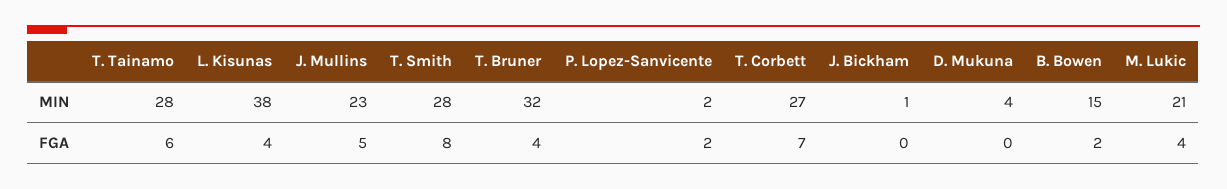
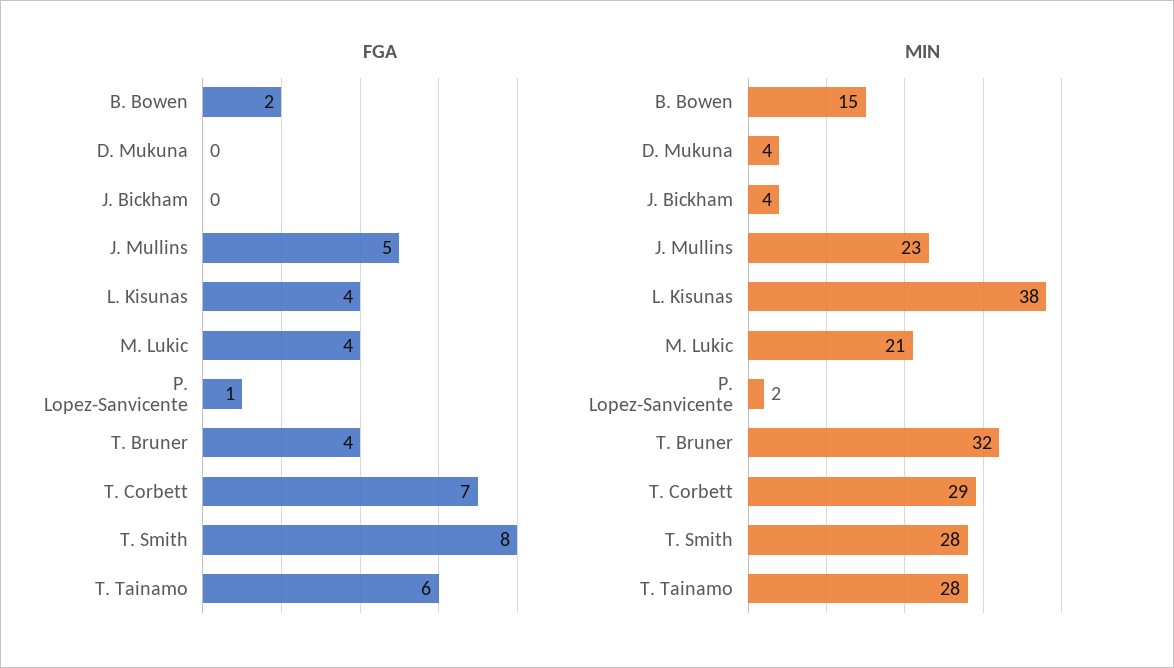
  {
    "MIN": {
      "T. Tainamo": 28,
      "L. Kisunas": 38,
      "J. Mullins": 23,
      "T. Smith": 28,
      "T. Bruner": 32,
      "P. Lopez-Sanvicente": 2,
-     "T. Corbett": 27,
+     "T. Corbett": 29,
-     "J. Bickham": 1,
+     "J. Bickham": 4,
      "D. Mukuna": 4,
      "B. Bowen": 15,
      "M. Lukic": 21
    },
    "FGA": {
      "T. Tainamo": 6,
      "L. Kisunas": 4,
      "J. Mullins": 5,
      "T. Smith": 8,
      "T. Bruner": 4,
-     "P. Lopez-Sanvicente": 2,
+     "P. Lopez-Sanvicente": 1,
      "T. Corbett": 7,
      "J. Bickham": 0,
      "D. Mukuna": 0,
      "B. Bowen": 2,
      "M. Lukic": 4
    }
  }

